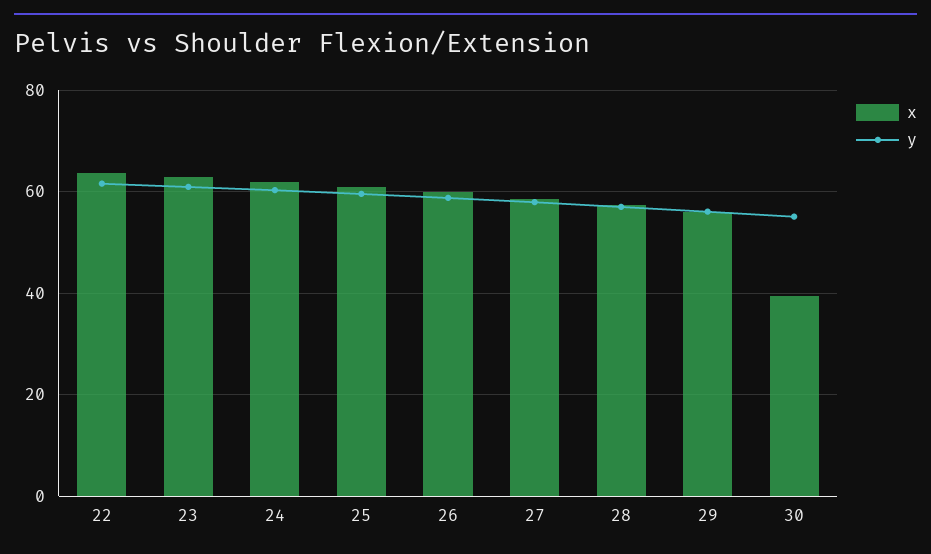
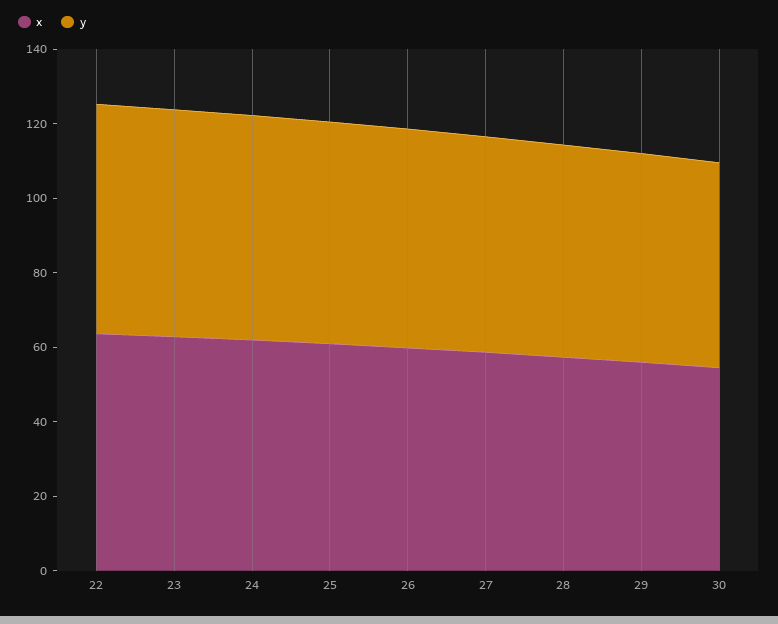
  {
    "x": {
      "22": 64,
      "23": 62,
      "24": 62,
      "25": 60,
      "26": 60,
      "27": 58,
      "28": 58,
      "29": 56,
-     "30": 40
+     "30": 55
    },
    "y": {
      "22": 62,
      "23": 60,
      "24": 60,
      "25": 60,
      "26": 58,
      "27": 58,
      "28": 56,
      "29": 56,
      "30": 56
    }
  }

